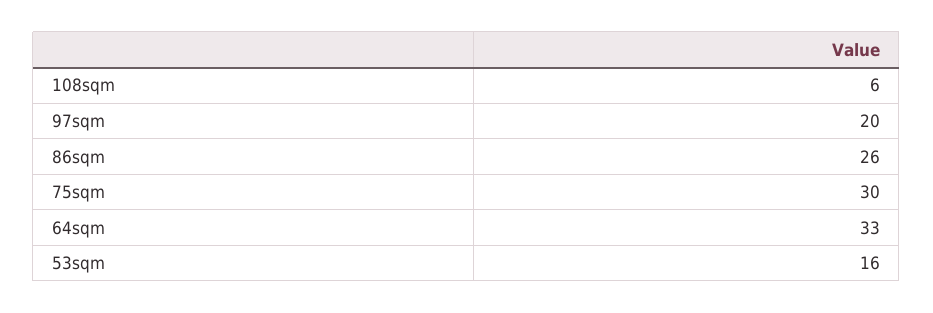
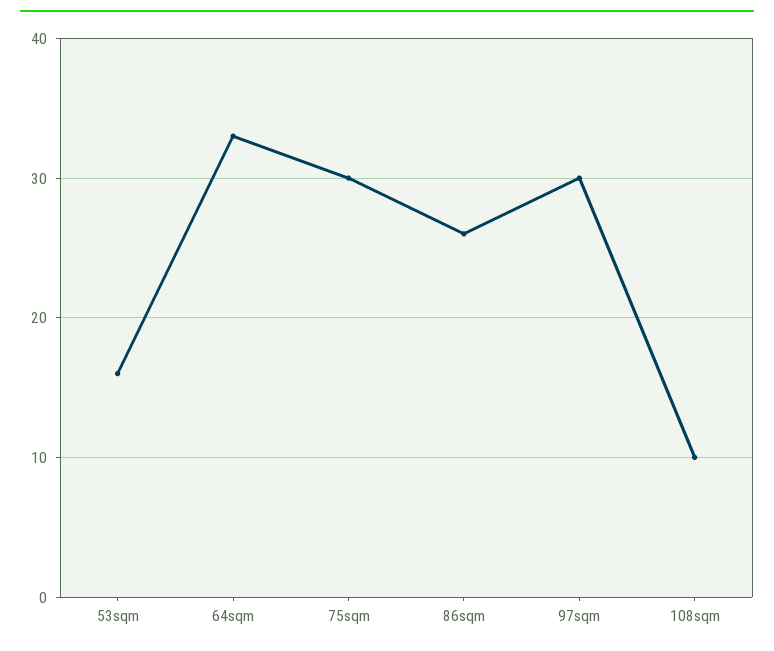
  {
-   "108sqm": 6,
+   "108sqm": 10,
-   "97sqm": 20,
+   "97sqm": 30,
    "86sqm": 26,
    "75sqm": 30,
    "64sqm": 33,
    "53sqm": 16
  }

